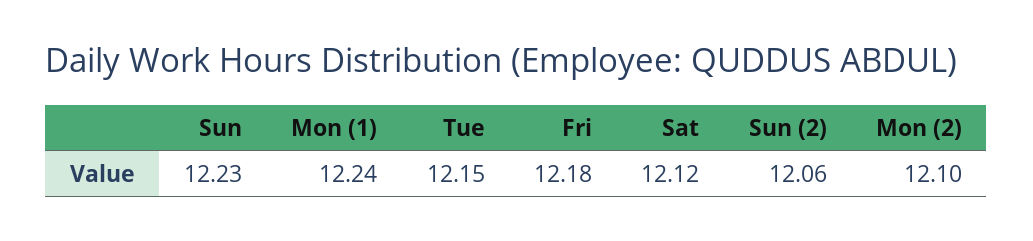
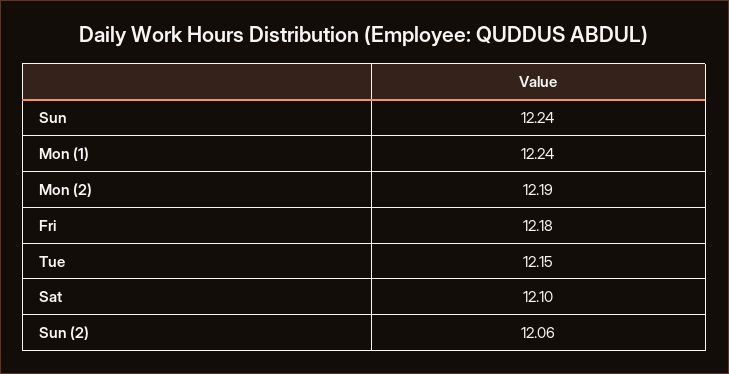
  {
-   "Sun": 12.23,
+   "Sun": 12.24,
    "Mon (1)": 12.24,
    "Tue": 12.15,
    "Fri": 12.18,
-   "Sat": 12.12,
+   "Sat": 12.1,
    "Sun (2)": 12.06,
-   "Mon (2)": 12.1
+   "Mon (2)": 12.19
  }

